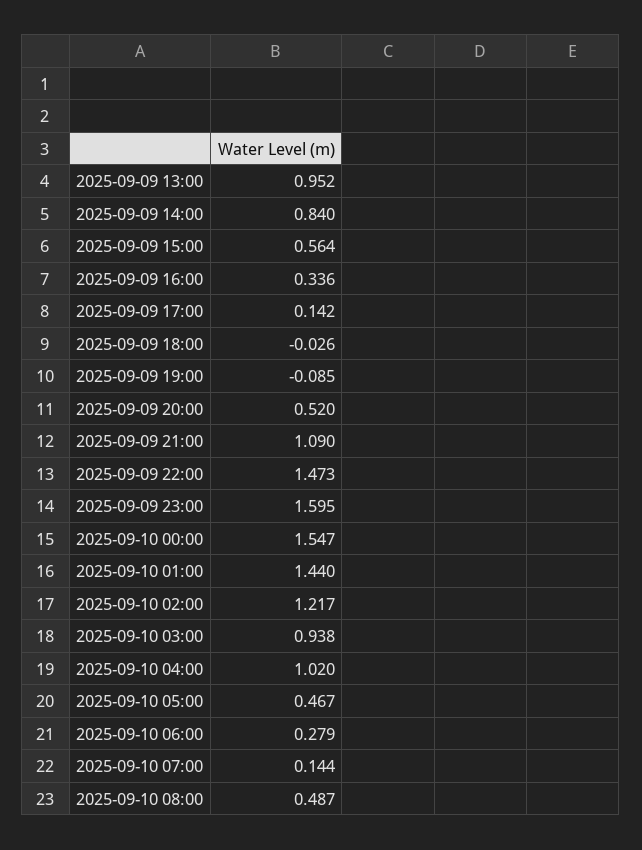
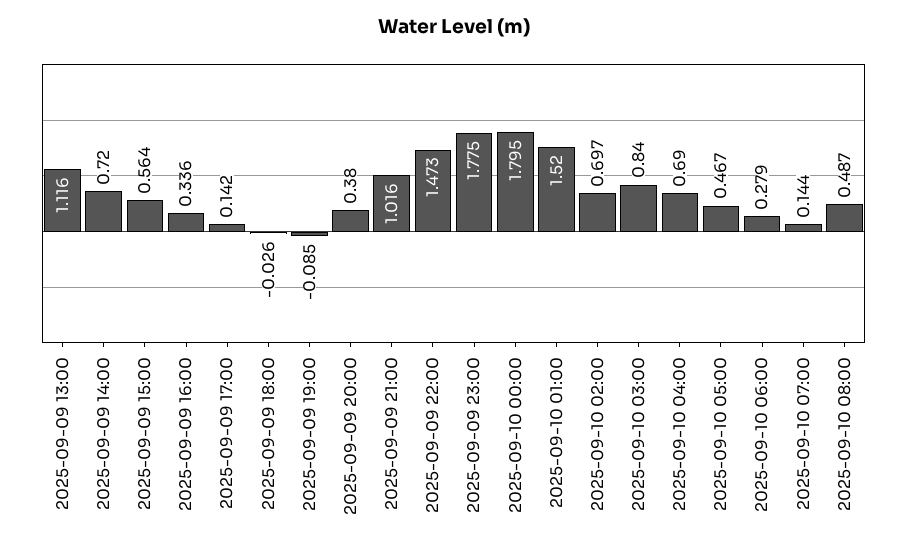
  {
-   "2025-09-09 13:00": 0.952,
+   "2025-09-09 13:00": 1.116,
-   "2025-09-09 14:00": 0.84,
+   "2025-09-09 14:00": 0.72,
    "2025-09-09 15:00": 0.564,
    "2025-09-09 16:00": 0.336,
    "2025-09-09 17:00": 0.142,
    "2025-09-09 18:00": -0.026,
    "2025-09-09 19:00": -0.085,
-   "2025-09-09 20:00": 0.52,
+   "2025-09-09 20:00": 0.38,
-   "2025-09-09 21:00": 1.09,
+   "2025-09-09 21:00": 1.016,
    "2025-09-09 22:00": 1.473,
-   "2025-09-09 23:00": 1.595,
+   "2025-09-09 23:00": 1.775,
-   "2025-09-10 00:00": 1.547,
+   "2025-09-10 00:00": 1.795,
-   "2025-09-10 01:00": 1.44,
+   "2025-09-10 01:00": 1.52,
-   "2025-09-10 02:00": 1.217,
+   "2025-09-10 02:00": 0.697,
-   "2025-09-10 03:00": 0.938,
+   "2025-09-10 03:00": 0.84,
-   "2025-09-10 04:00": 1.02,
+   "2025-09-10 04:00": 0.69,
    "2025-09-10 05:00": 0.467,
    "2025-09-10 06:00": 0.279,
    "2025-09-10 07:00": 0.144,
    "2025-09-10 08:00": 0.487
  }

